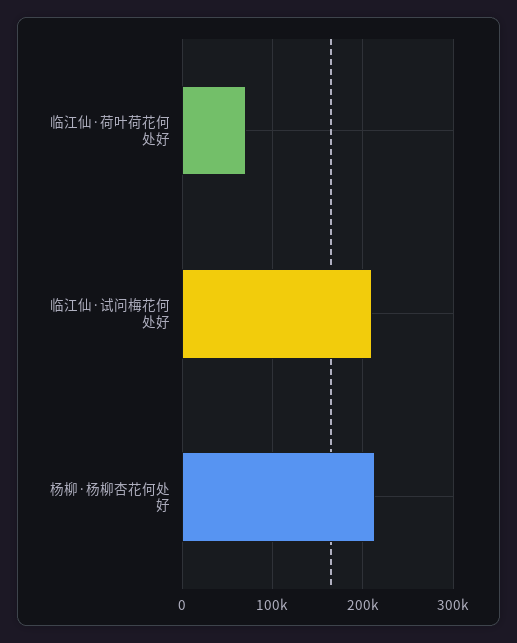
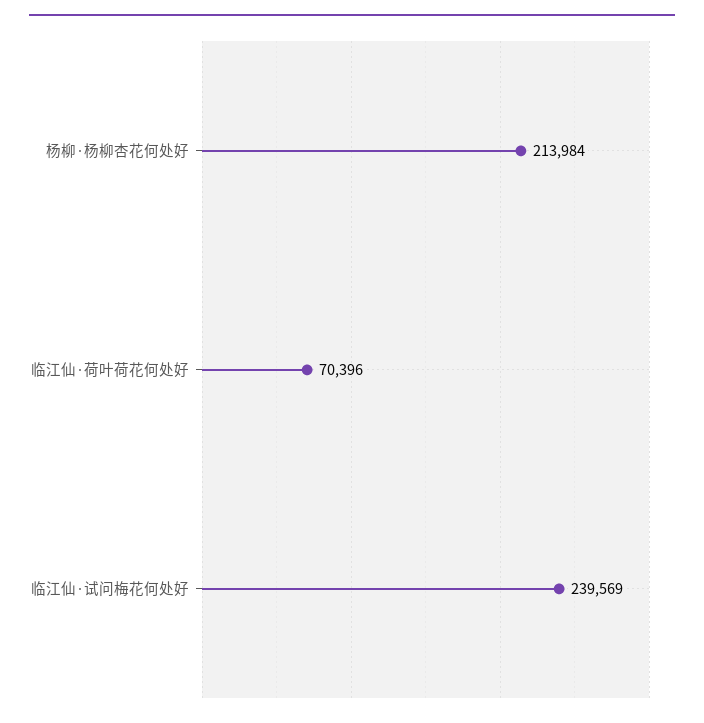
  {
    "临江仙·荷叶荷花何处好": 70396,
-   "临江仙·试问梅花何处好": 210000,
+   "临江仙·试问梅花何处好": 239569,
    "杨柳·杨柳杏花何处好": 213984
  }

